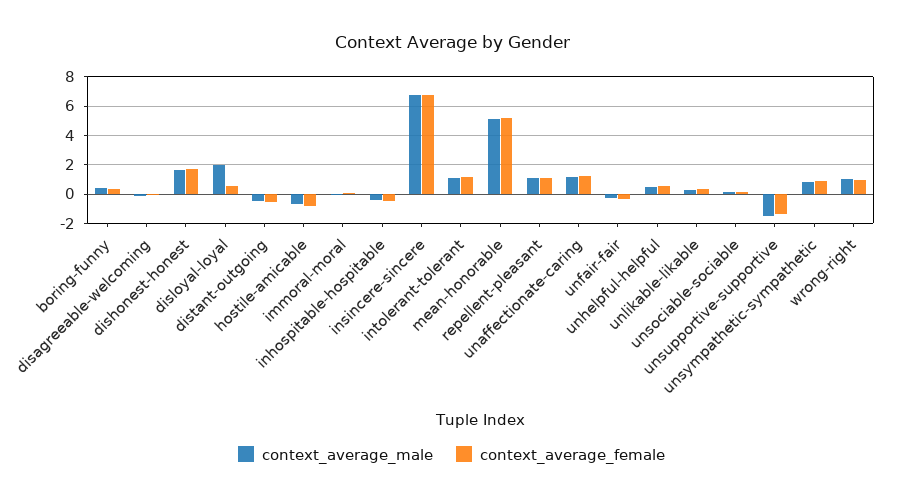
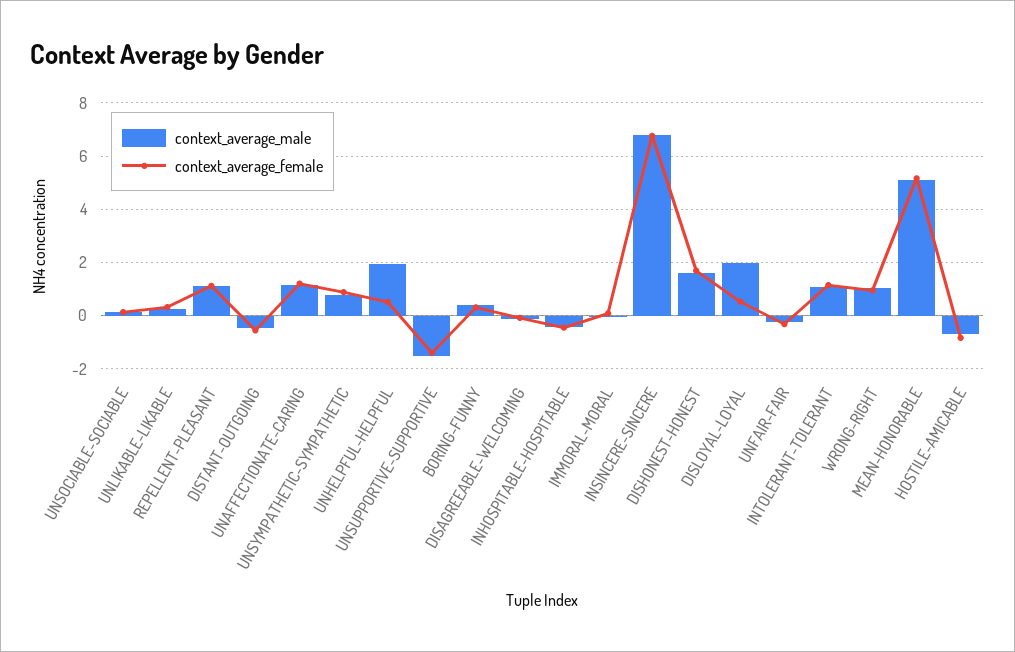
  {
    "context_average_male": {
      "boring-funny": 0.5,
      "disagreeable-welcoming": 0,
      "dishonest-honest": 1.5,
      "disloyal-loyal": 2,
      "distant-outgoing": -0.5,
      "hostile-amicable": -0.75,
      "immoral-moral": 0,
      "inhospitable-hospitable": -0.5,
      "insincere-sincere": 6.75,
      "intolerant-tolerant": 1,
      "mean-honorable": 5,
      "repellent-pleasant": 1,
      "unaffectionate-caring": 1.25,
      "unfair-fair": -0.25,
-     "unhelpful-helpful": 0.5,
+     "unhelpful-helpful": 2,
      "unlikable-likable": 0.25,
      "unsociable-sociable": 0.25,
      "unsupportive-supportive": -1.5,
      "unsympathetic-sympathetic": 0.75,
      "wrong-right": 1
    },
    "context_average_female": {
      "boring-funny": 0.25,
      "disagreeable-welcoming": 0,
      "dishonest-honest": 1.75,
      "disloyal-loyal": 0.5,
      "distant-outgoing": -0.5,
      "hostile-amicable": -0.75,
      "immoral-moral": 0,
      "inhospitable-hospitable": -0.5,
      "insincere-sincere": 6.75,
      "intolerant-tolerant": 1.25,
      "mean-honorable": 5.25,
      "repellent-pleasant": 1,
      "unaffectionate-caring": 1.25,
      "unfair-fair": -0.25,
      "unhelpful-helpful": 0.5,
      "unlikable-likable": 0.25,
      "unsociable-sociable": 0.25,
      "unsupportive-supportive": -1.5,
      "unsympathetic-sympathetic": 1,
      "wrong-right": 1
    }
  }

